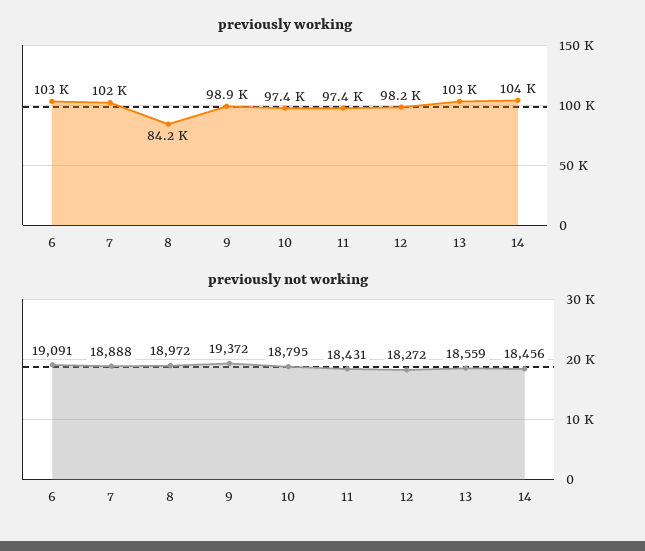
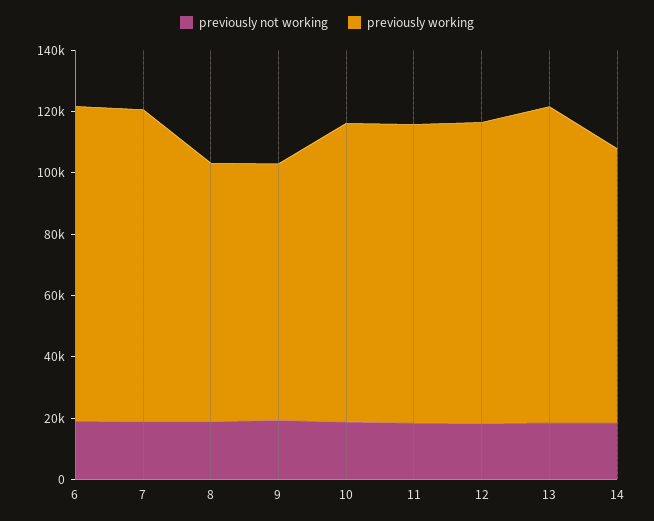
  {
    "previously working": {
      "6": 103000,
      "7": 102000,
      "8": 84200,
-     "9": 98900,
+     "9": 85000,
      "10": 97400,
      "11": 97400,
      "12": 98200,
      "13": 103000,
-     "14": 104000
+     "14": 90000
    },
    "previously not working": {
      "6": 19091,
      "7": 18888,
      "8": 18972,
      "9": 19372,
      "10": 18795,
      "11": 18431,
      "12": 18272,
      "13": 18559,
      "14": 18456
    }
  }

